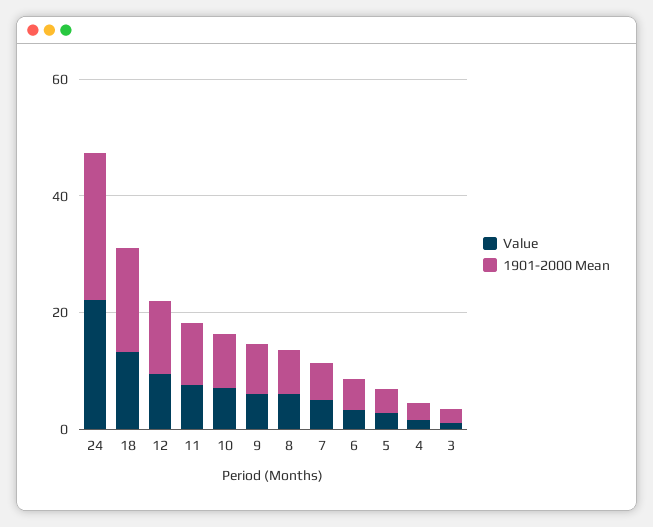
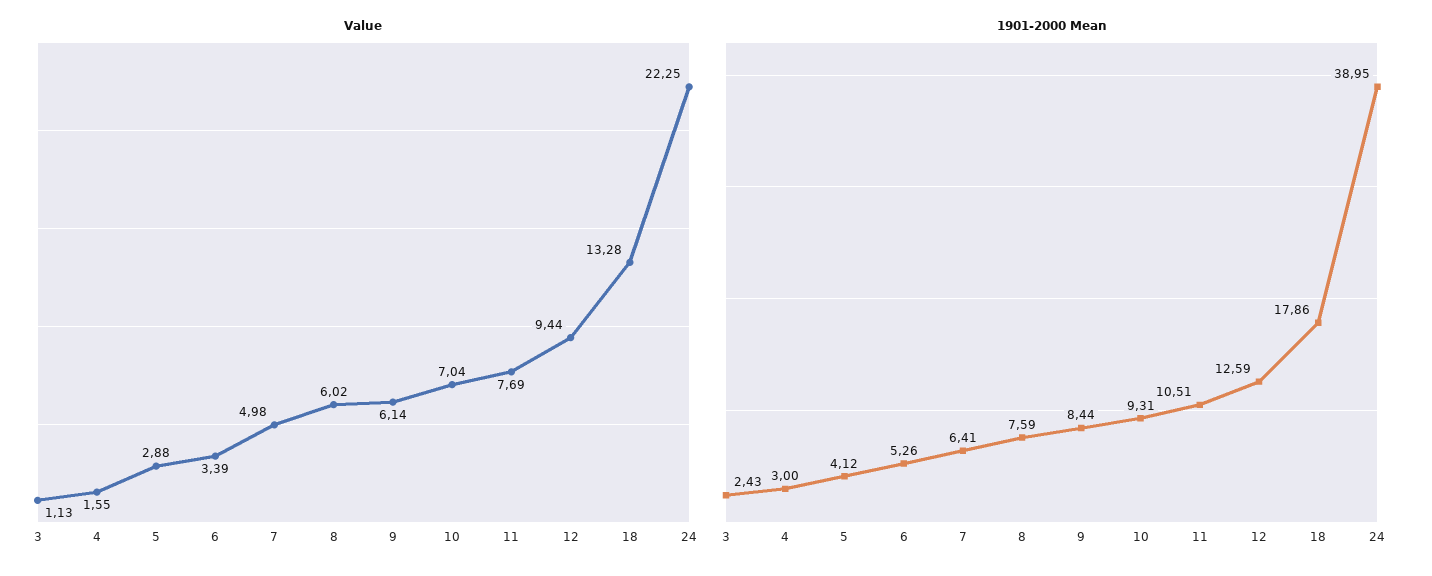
  {
    "Value": {
      "24": 22.25,
      "18": 13.28,
      "12": 9.44,
      "11": 7.69,
      "10": 7.04,
      "9": 6.14,
      "8": 6.02,
      "7": 4.98,
      "6": 3.39,
      "5": 2.88,
      "4": 1.55,
      "3": 1.13
    },
    "1901-2000 Mean": {
-     "24": 25,
+     "24": 38.95,
      "18": 17.86,
      "12": 12.59,
      "11": 10.51,
      "10": 9.31,
      "9": 8.44,
      "8": 7.59,
      "7": 6.41,
      "6": 5.26,
      "5": 4.12,
      "4": 3,
      "3": 2.43
    }
  }

